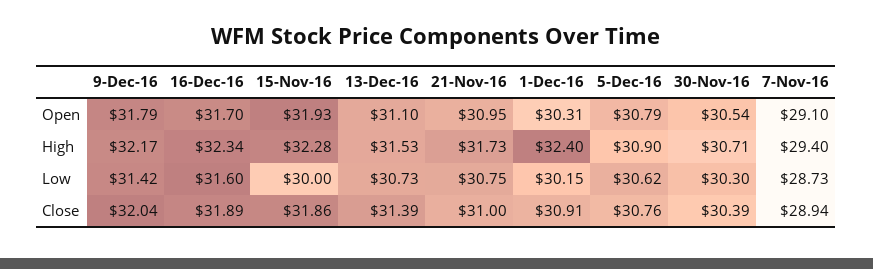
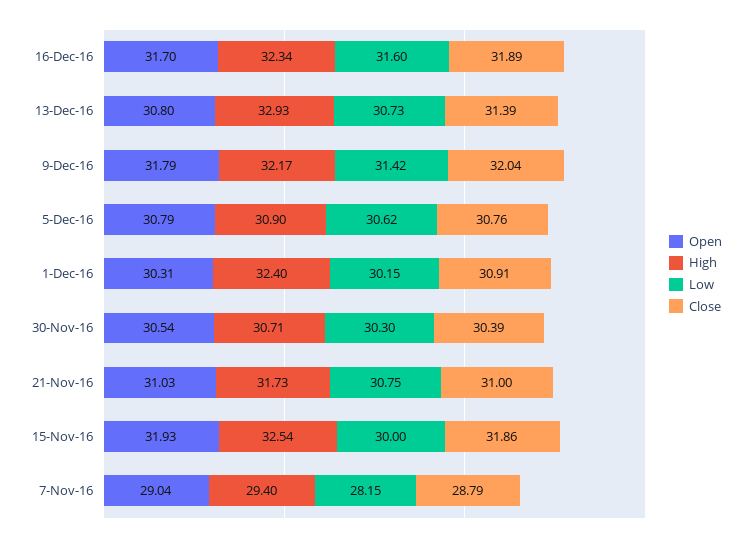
  {
    "Open": {
      "9-Dec-16": 31.79,
      "16-Dec-16": 31.7,
      "15-Nov-16": 31.93,
-     "13-Dec-16": 31.1,
+     "13-Dec-16": 30.8,
-     "21-Nov-16": 30.95,
+     "21-Nov-16": 31.03,
      "1-Dec-16": 30.31,
      "5-Dec-16": 30.79,
      "30-Nov-16": 30.54,
-     "7-Nov-16": 29.1
+     "7-Nov-16": 29.04
    },
    "High": {
      "9-Dec-16": 32.17,
      "16-Dec-16": 32.34,
-     "15-Nov-16": 32.28,
+     "15-Nov-16": 32.54,
-     "13-Dec-16": 31.53,
+     "13-Dec-16": 32.93,
      "21-Nov-16": 31.73,
      "1-Dec-16": 32.4,
      "5-Dec-16": 30.9,
      "30-Nov-16": 30.71,
      "7-Nov-16": 29.4
    },
    "Low": {
      "9-Dec-16": 31.42,
      "16-Dec-16": 31.6,
      "15-Nov-16": 30,
      "13-Dec-16": 30.73,
      "21-Nov-16": 30.75,
      "1-Dec-16": 30.15,
      "5-Dec-16": 30.62,
      "30-Nov-16": 30.3,
-     "7-Nov-16": 28.73
+     "7-Nov-16": 28.15
    },
    "Close": {
      "9-Dec-16": 32.04,
      "16-Dec-16": 31.89,
      "15-Nov-16": 31.86,
      "13-Dec-16": 31.39,
      "21-Nov-16": 31,
      "1-Dec-16": 30.91,
      "5-Dec-16": 30.76,
      "30-Nov-16": 30.39,
-     "7-Nov-16": 28.94
+     "7-Nov-16": 28.79
    }
  }

